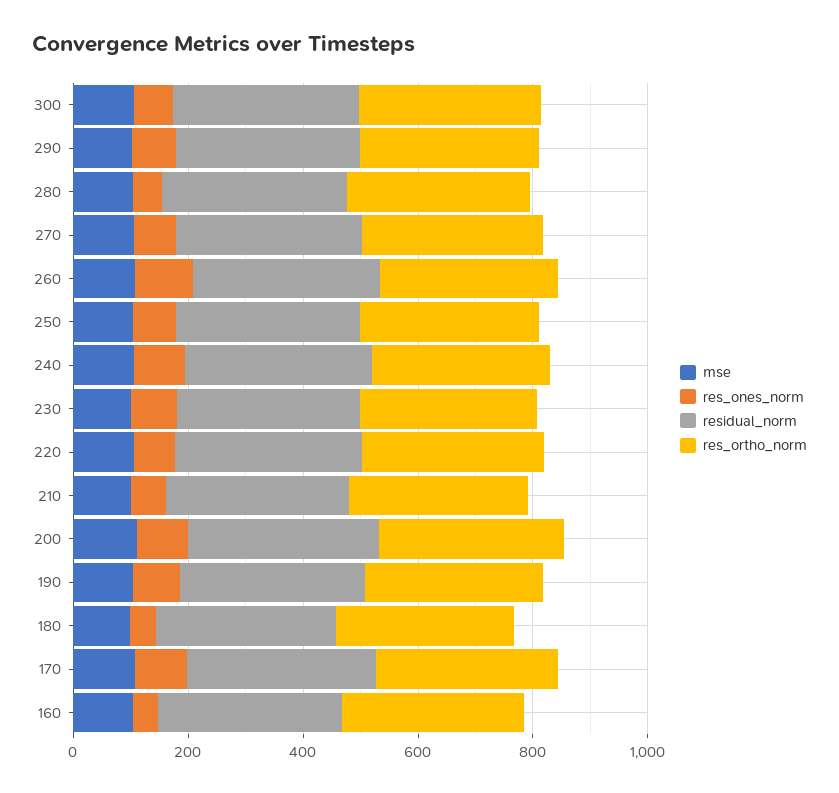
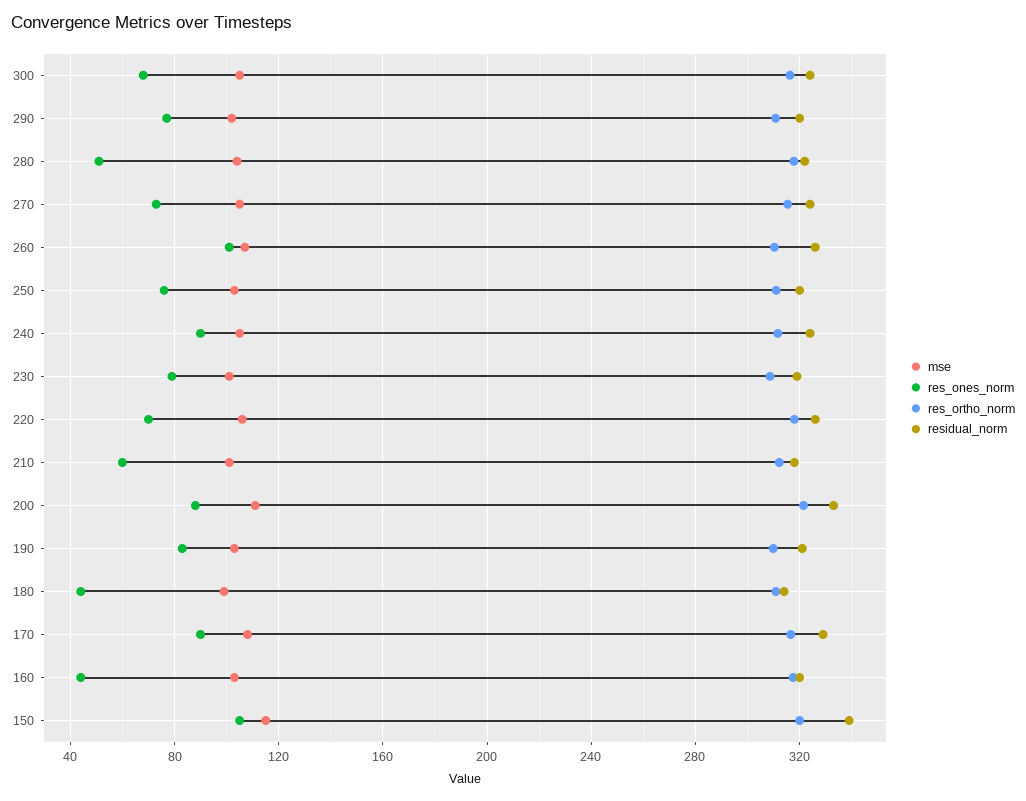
  {
    "mse": {
      "300": 105,
      "290": 100,
      "280": 105,
      "270": 105,
      "260": 105,
      "250": 105,
      "240": 105,
      "230": 100,
      "220": 105,
      "210": 100,
      "200": 110,
      "190": 105,
      "180": 100,
      "170": 110,
-     "160": 105
+     "160": 105,
+     "150": 115
    },
    "res_ones_norm": {
      "300": 70,
      "290": 75,
      "280": 50,
      "270": 75,
      "260": 100,
      "250": 75,
      "240": 90,
      "230": 80,
      "220": 70,
      "210": 60,
      "200": 90,
      "190": 85,
      "180": 45,
      "170": 90,
-     "160": 45
+     "160": 45,
+     "150": 105
    },
    "residual_norm": {
      "300": 325,
      "290": 320,
      "280": 320,
      "270": 325,
      "260": 325,
      "250": 320,
      "240": 325,
      "230": 320,
      "220": 325,
      "210": 320,
      "200": 335,
      "190": 320,
      "180": 315,
      "170": 330,
-     "160": 320
+     "160": 320,
+     "150": 340
    },
    "res_ortho_norm": {
      "300": 315,
      "290": 310,
      "280": 320,
      "270": 315,
      "260": 310,
      "250": 310,
      "240": 310,
      "230": 310,
      "220": 320,
      "210": 310,
      "200": 320,
      "190": 310,
      "180": 310,
      "170": 315,
-     "160": 320
+     "160": 320,
+     "150": 320
    }
  }

